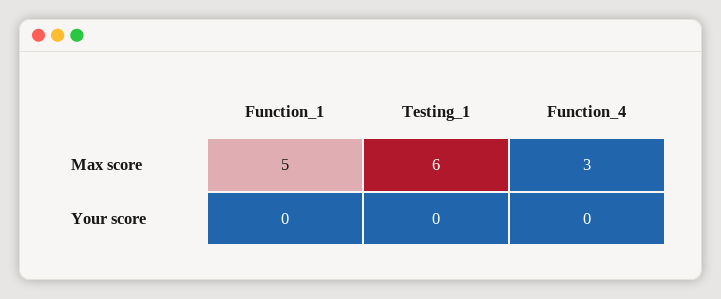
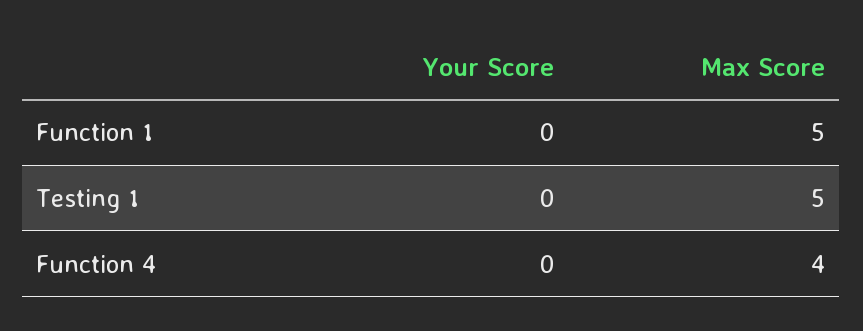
  {
    "Function_1": {
      "Max score": 5,
      "Your score": 0
    },
    "Testing_1": {
-     "Max score": 6,
+     "Max score": 5,
      "Your score": 0
    },
    "Function_4": {
-     "Max score": 3,
+     "Max score": 4,
      "Your score": 0
    }
  }

